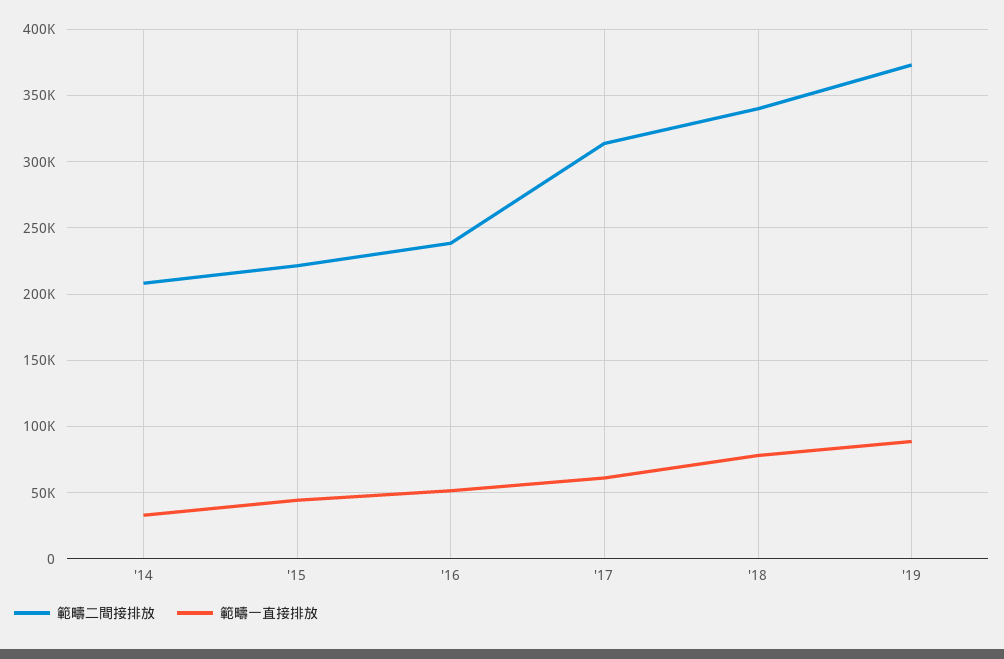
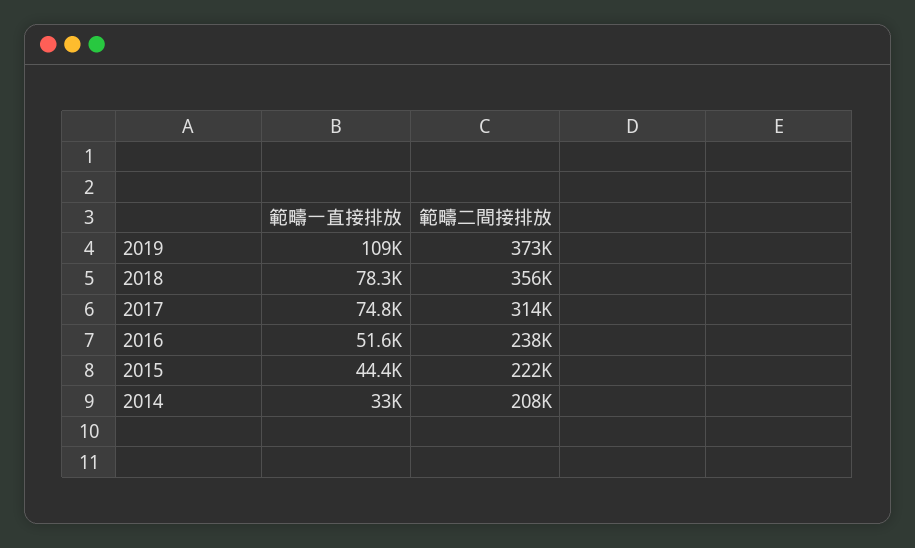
  {
    "範疇二間接排放": {
      "'14": 208000,
      "'15": 222000,
      "'16": 238000,
      "'17": 314000,
-     "'18": 340000,
+     "'18": 356000,
      "'19": 373000
    },
    "範疇一直接排放": {
      "'14": 33000,
      "'15": 44400,
      "'16": 51600,
-     "'17": 60000,
+     "'17": 74800,
      "'18": 78300,
-     "'19": 90000
+     "'19": 109000
    }
  }

